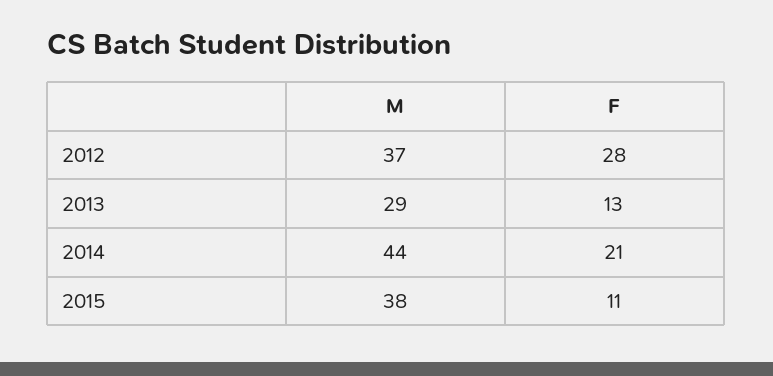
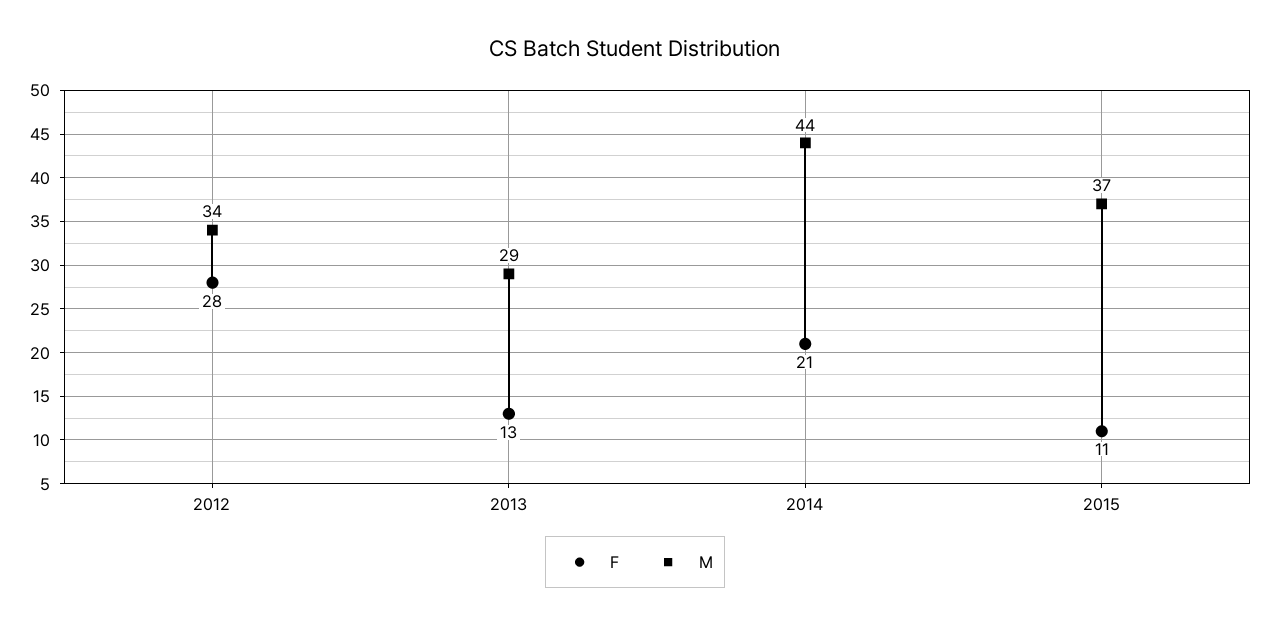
  {
    "M": {
-     "2012": 37,
+     "2012": 34,
      "2013": 29,
      "2014": 44,
-     "2015": 38
+     "2015": 37
    },
    "F": {
      "2012": 28,
      "2013": 13,
      "2014": 21,
      "2015": 11
    }
  }

